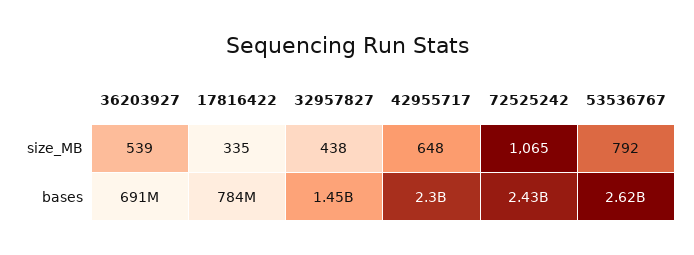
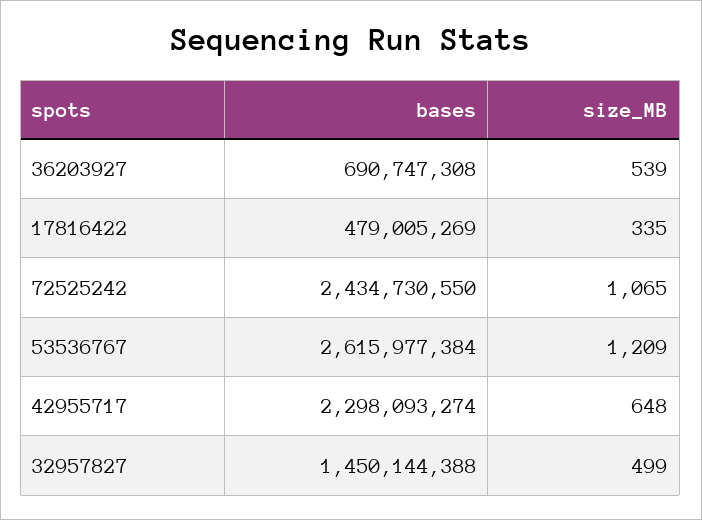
  {
    "36203927": {
      "size_MB": 539,
      "bases": 690747308
    },
    "17816422": {
      "size_MB": 335,
-     "bases": 784000000
+     "bases": 479005269
    },
    "32957827": {
-     "size_MB": 438,
+     "size_MB": 499,
      "bases": 1450144388
    },
    "42955717": {
      "size_MB": 648,
      "bases": 2298093274
    },
    "72525242": {
      "size_MB": 1065,
      "bases": 2434730550
    },
    "53536767": {
-     "size_MB": 792,
+     "size_MB": 1209,
      "bases": 2615977384
    }
  }

